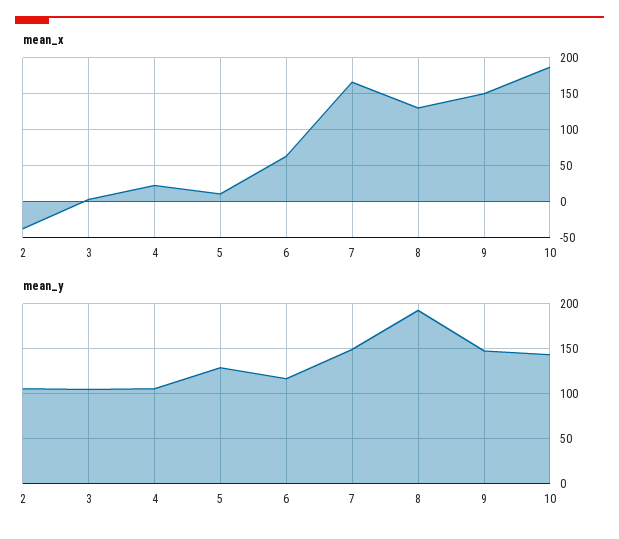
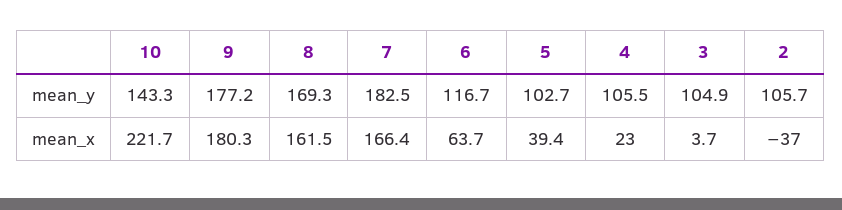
  {
    "mean_x": {
      "2": -37,
      "3": 3.7,
      "4": 23,
-     "5": 10,
+     "5": 39.4,
      "6": 63.7,
      "7": 166.4,
-     "8": 130,
+     "8": 161.5,
-     "9": 150,
+     "9": 180.3,
-     "10": 190
+     "10": 221.7
    },
    "mean_y": {
      "2": 105.7,
      "3": 104.9,
      "4": 105.5,
-     "5": 130,
+     "5": 102.7,
      "6": 116.7,
-     "7": 150,
+     "7": 182.5,
-     "8": 190,
+     "8": 169.3,
-     "9": 150,
+     "9": 177.2,
      "10": 143.3
    }
  }

